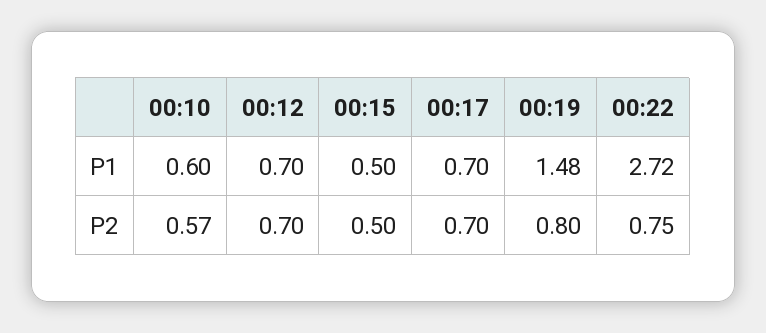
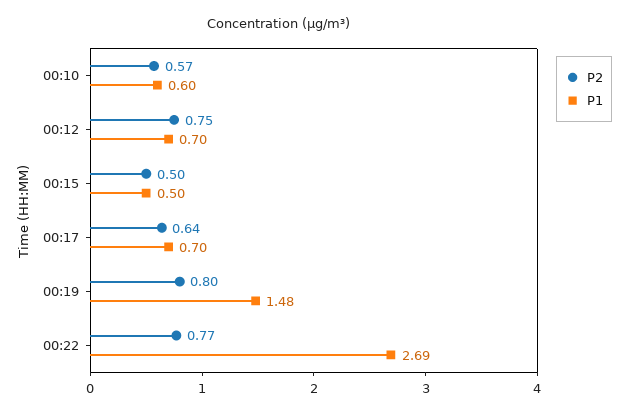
  {
    "P1": {
      "00:10": 0.6,
      "00:12": 0.7,
      "00:15": 0.5,
      "00:17": 0.7,
      "00:19": 1.48,
-     "00:22": 2.72
+     "00:22": 2.69
    },
    "P2": {
      "00:10": 0.57,
-     "00:12": 0.7,
+     "00:12": 0.75,
      "00:15": 0.5,
-     "00:17": 0.7,
+     "00:17": 0.64,
      "00:19": 0.8,
-     "00:22": 0.75
+     "00:22": 0.77
    }
  }

